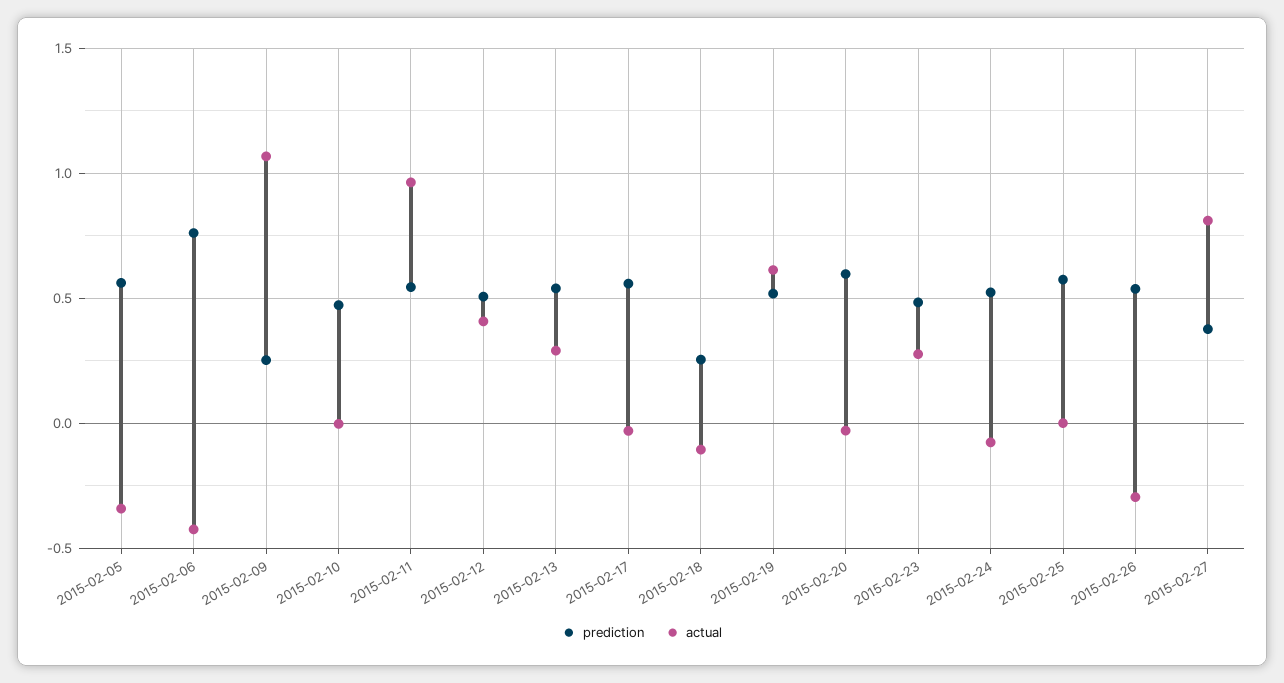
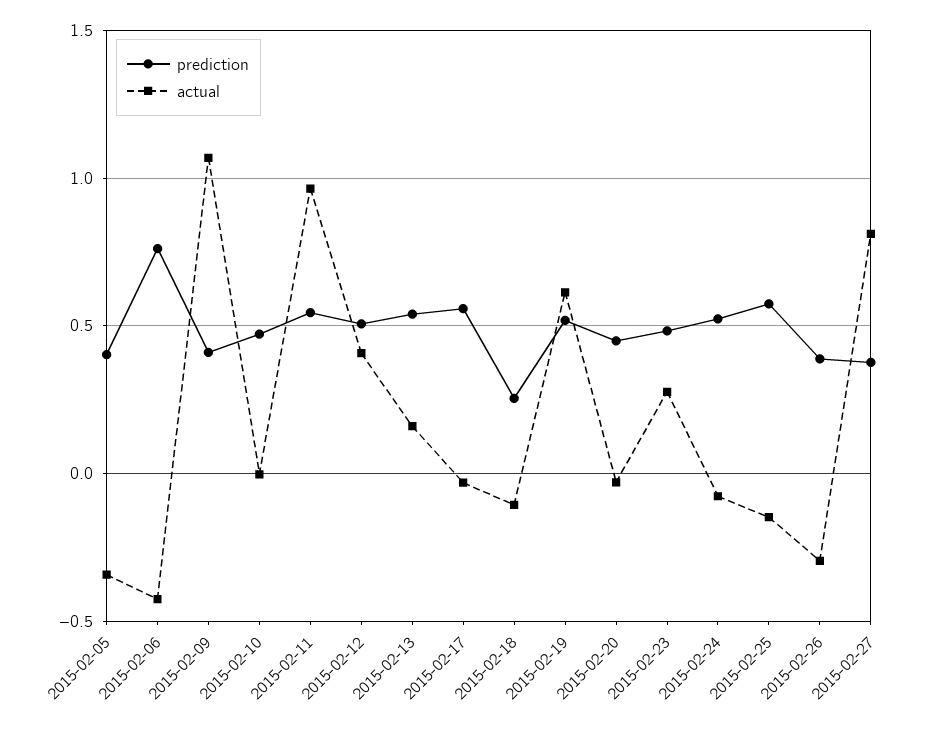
  {
    "prediction": {
-     "2015-02-05": 0.55,
+     "2015-02-05": 0.4,
      "2015-02-06": 0.75,
-     "2015-02-09": 0.25,
+     "2015-02-09": 0.4,
      "2015-02-10": 0.45,
      "2015-02-11": 0.55,
      "2015-02-12": 0.5,
      "2015-02-13": 0.55,
      "2015-02-17": 0.55,
      "2015-02-18": 0.25,
      "2015-02-19": 0.5,
-     "2015-02-20": 0.6,
+     "2015-02-20": 0.45,
      "2015-02-23": 0.5,
      "2015-02-24": 0.5,
      "2015-02-25": 0.55,
-     "2015-02-26": 0.55,
+     "2015-02-26": 0.4,
      "2015-02-27": 0.4
    },
    "actual": {
      "2015-02-05": -0.35,
      "2015-02-06": -0.45,
      "2015-02-09": 1.05,
      "2015-02-10": 0,
      "2015-02-11": 0.95,
      "2015-02-12": 0.4,
-     "2015-02-13": 0.3,
+     "2015-02-13": 0.15,
      "2015-02-17": -0.05,
      "2015-02-18": -0.1,
      "2015-02-19": 0.6,
      "2015-02-20": -0.05,
      "2015-02-23": 0.3,
      "2015-02-24": -0.1,
-     "2015-02-25": 0,
+     "2015-02-25": -0.15,
      "2015-02-26": -0.3,
      "2015-02-27": 0.8
    }
  }

